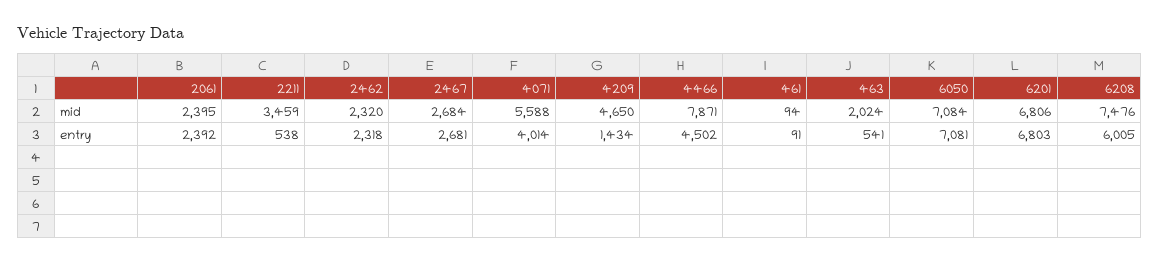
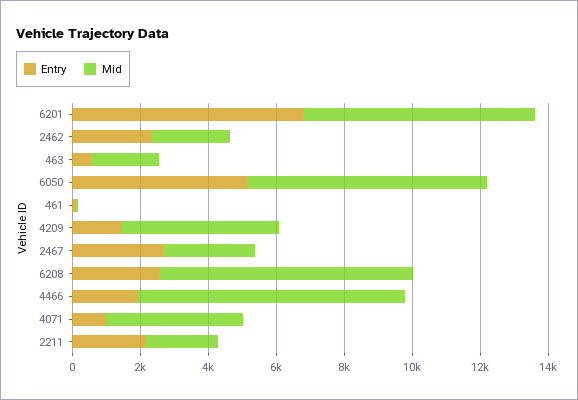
  {
    "mid": {
-     "2061": 2395,
-     "2211": 3459,
+     "2211": 2000,
      "2462": 2320,
      "2467": 2684,
-     "4071": 5588,
+     "4071": 4000,
      "4209": 4650,
      "4466": 7871,
      "461": 94,
      "463": 2024,
      "6050": 7084,
      "6201": 6806,
      "6208": 7476
    },
    "entry": {
-     "2061": 2392,
-     "2211": 538,
+     "2211": 2000,
      "2462": 2318,
      "2467": 2681,
-     "4071": 4014,
+     "4071": 1000,
      "4209": 1434,
-     "4466": 4502,
+     "4466": 2000,
      "461": 91,
      "463": 541,
-     "6050": 7081,
+     "6050": 5000,
      "6201": 6803,
-     "6208": 6005
+     "6208": 2500
    }
  }

